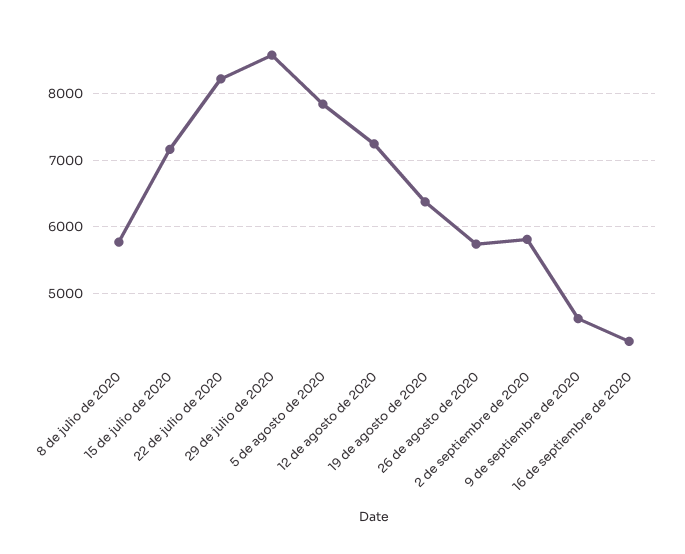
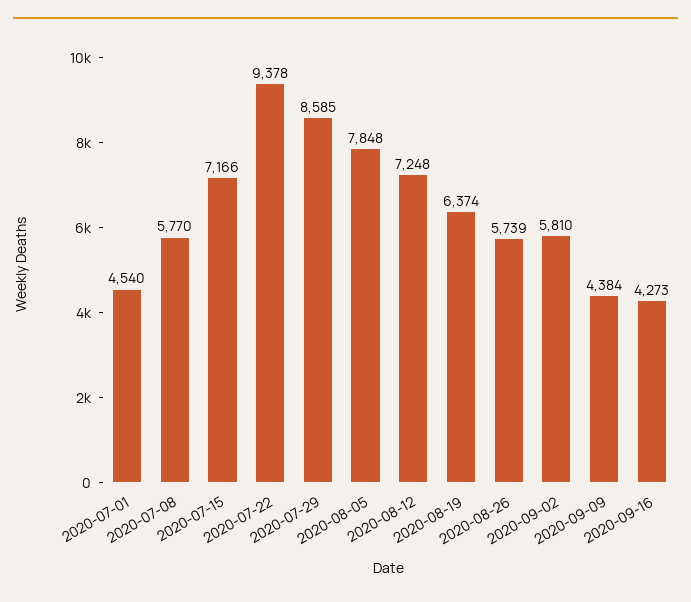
  {
    "8 de julio de 2020": 5770,
    "15 de julio de 2020": 7166,
-   "22 de julio de 2020": 8200,
+   "22 de julio de 2020": 9378,
    "29 de julio de 2020": 8585,
    "5 de agosto de 2020": 7848,
    "12 de agosto de 2020": 7248,
    "19 de agosto de 2020": 6374,
    "26 de agosto de 2020": 5739,
    "2 de septiembre de 2020": 5810,
-   "9 de septiembre de 2020": 4600,
+   "9 de septiembre de 2020": 4384,
-   "16 de septiembre de 2020": 4273
+   "16 de septiembre de 2020": 4273,
+   "2020-07-01": 4540
  }

